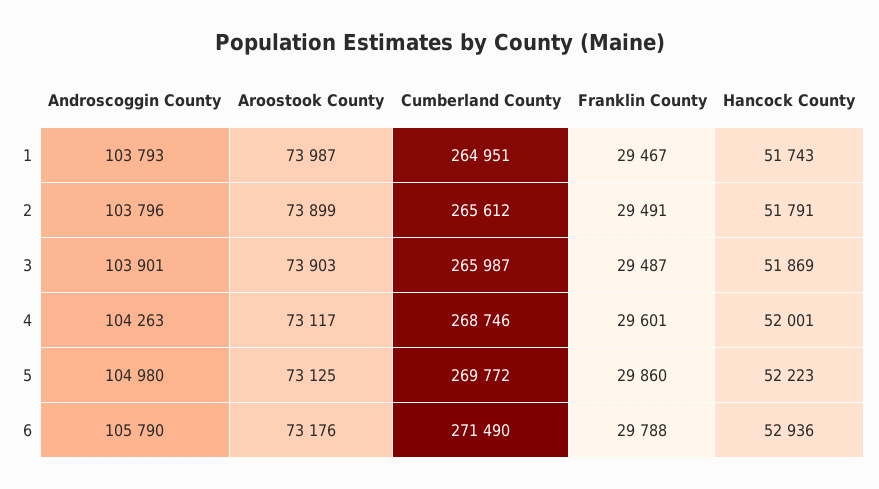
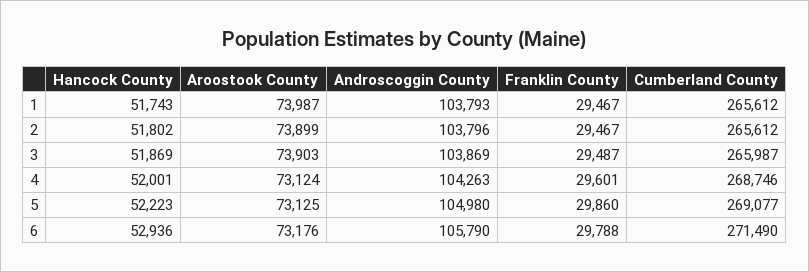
  {
    "Androscoggin County": {
      "1": 103793,
      "2": 103796,
-     "3": 103901,
+     "3": 103869,
      "4": 104263,
      "5": 104980,
      "6": 105790
    },
    "Aroostook County": {
      "1": 73987,
      "2": 73899,
      "3": 73903,
-     "4": 73117,
+     "4": 73124,
      "5": 73125,
      "6": 73176
    },
    "Cumberland County": {
-     "1": 264951,
+     "1": 265612,
      "2": 265612,
      "3": 265987,
      "4": 268746,
-     "5": 269772,
+     "5": 269077,
      "6": 271490
    },
    "Franklin County": {
      "1": 29467,
-     "2": 29491,
+     "2": 29467,
      "3": 29487,
      "4": 29601,
      "5": 29860,
      "6": 29788
    },
    "Hancock County": {
      "1": 51743,
-     "2": 51791,
+     "2": 51802,
      "3": 51869,
      "4": 52001,
      "5": 52223,
      "6": 52936
    }
  }

